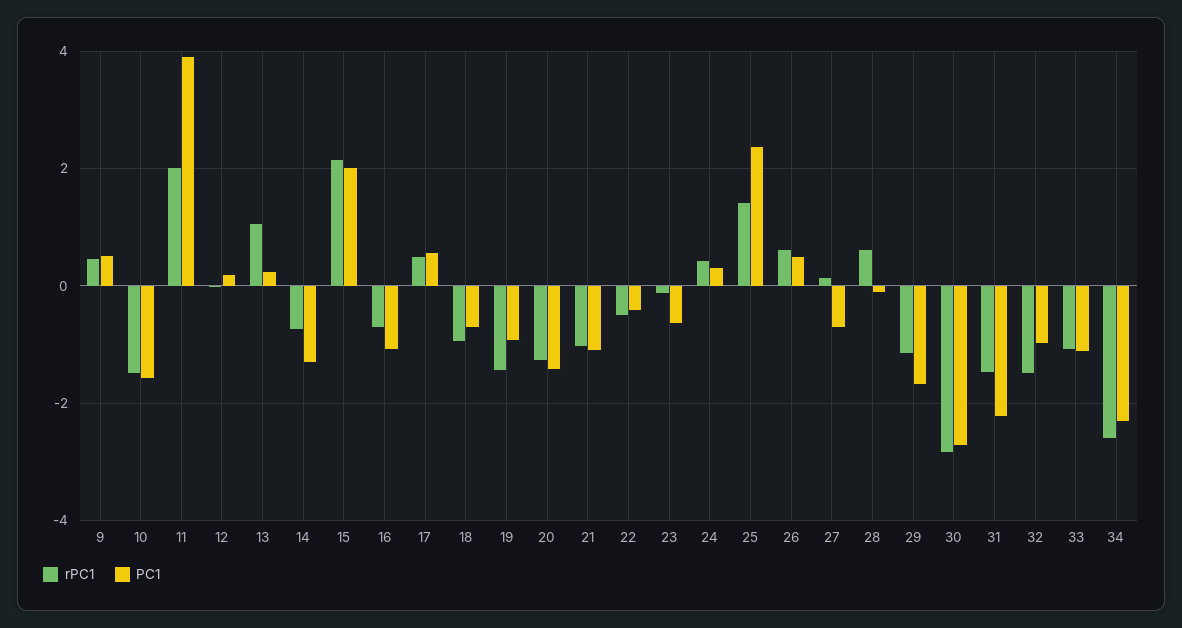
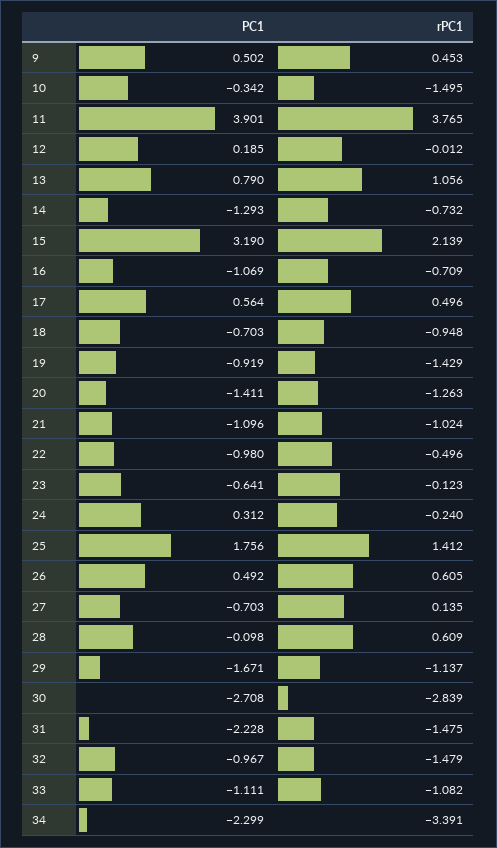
  {
    "rPC1": {
      "9": 0.453,
      "10": -1.495,
-     "11": 2,
+     "11": 3.765,
      "12": -0.012,
      "13": 1.056,
      "14": -0.732,
      "15": 2.139,
      "16": -0.709,
      "17": 0.496,
      "18": -0.948,
      "19": -1.429,
      "20": -1.263,
      "21": -1.024,
      "22": -0.496,
      "23": -0.123,
-     "24": 0.4,
+     "24": -0.24,
      "25": 1.412,
      "26": 0.605,
      "27": 0.135,
      "28": 0.609,
      "29": -1.137,
      "30": -2.839,
      "31": -1.475,
      "32": -1.479,
      "33": -1.082,
-     "34": -2.6
+     "34": -3.391
    },
    "PC1": {
      "9": 0.502,
-     "10": -1.6,
+     "10": -0.342,
      "11": 3.901,
      "12": 0.185,
-     "13": 0.2,
+     "13": 0.79,
      "14": -1.293,
-     "15": 2,
+     "15": 3.19,
      "16": -1.069,
      "17": 0.564,
      "18": -0.703,
      "19": -0.919,
      "20": -1.411,
      "21": -1.096,
-     "22": -0.4,
+     "22": -0.98,
      "23": -0.641,
      "24": 0.312,
-     "25": 2.4,
+     "25": 1.756,
      "26": 0.492,
      "27": -0.703,
      "28": -0.098,
      "29": -1.671,
      "30": -2.708,
      "31": -2.228,
      "32": -0.967,
      "33": -1.111,
      "34": -2.299
    }
  }

